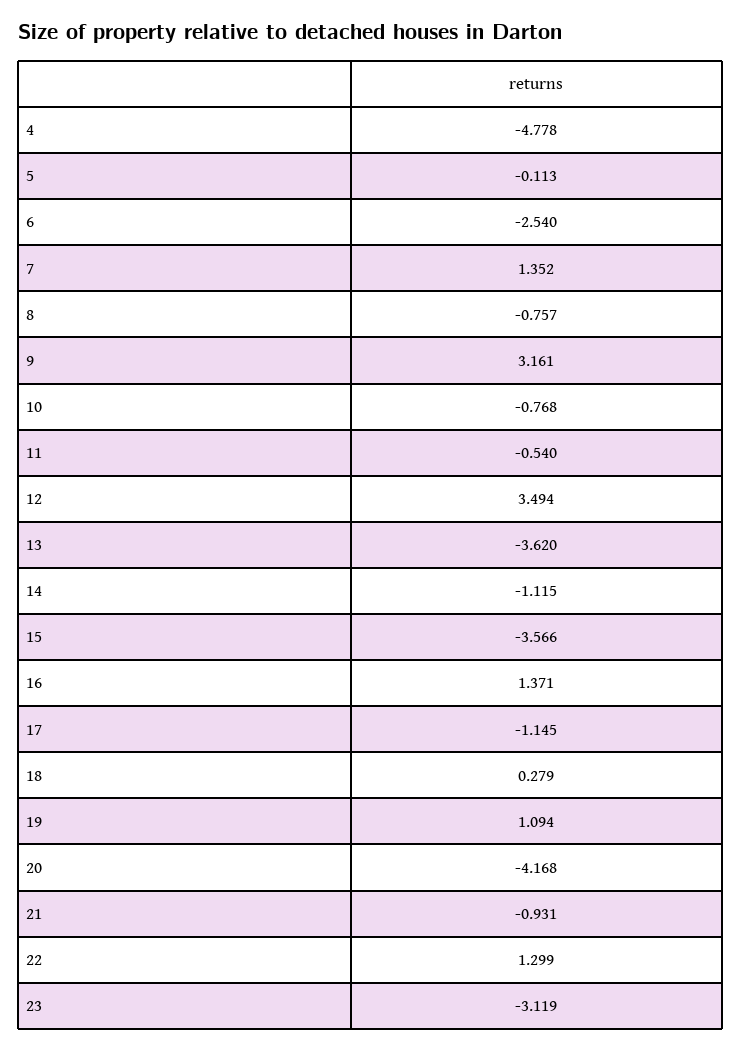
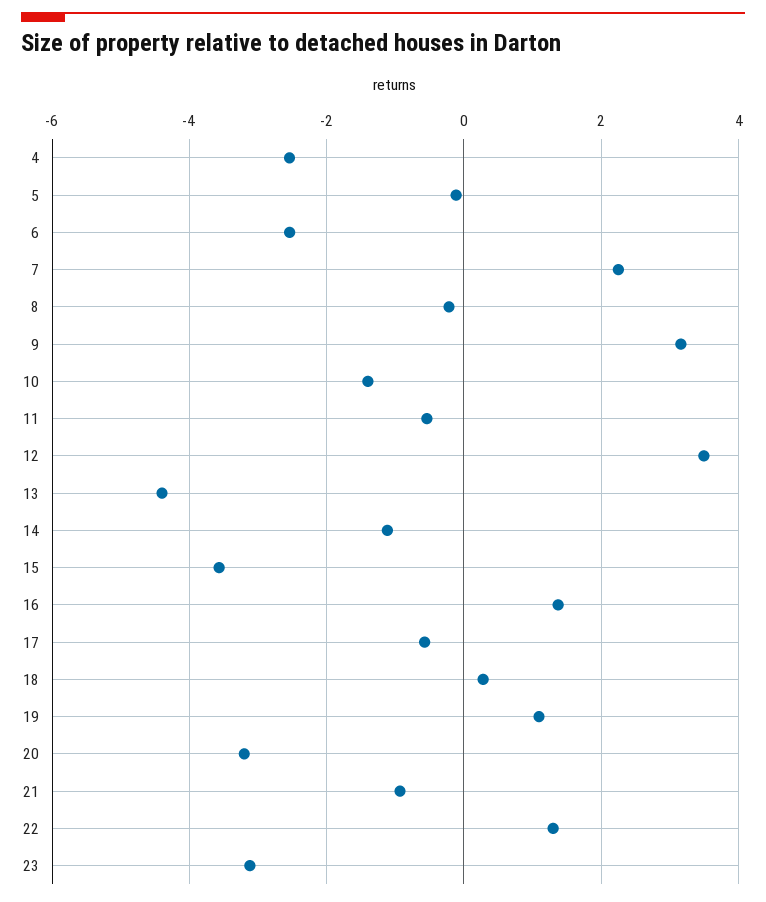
  {
-   "4": -4.778,
+   "4": -2.6,
    "5": -0.113,
    "6": -2.54,
-   "7": 1.352,
+   "7": 2.2,
-   "8": -0.757,
+   "8": -0.2,
    "9": 3.161,
-   "10": -0.768,
+   "10": -1.4,
    "11": -0.54,
    "12": 3.494,
-   "13": -3.62,
+   "13": -4.4,
    "14": -1.115,
    "15": -3.566,
    "16": 1.371,
-   "17": -1.145,
+   "17": -0.6,
    "18": 0.279,
    "19": 1.094,
-   "20": -4.168,
+   "20": -3.2,
    "21": -0.931,
    "22": 1.299,
    "23": -3.119
  }

